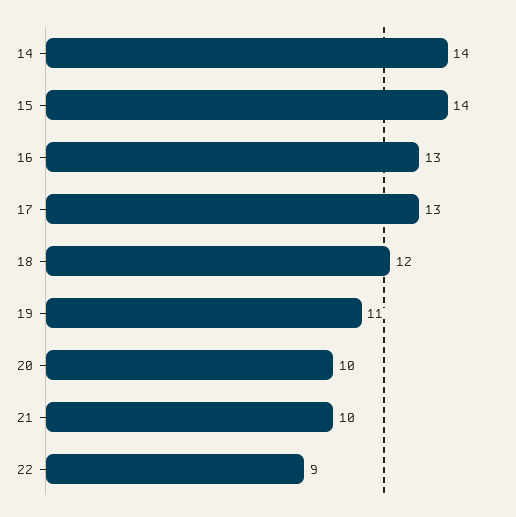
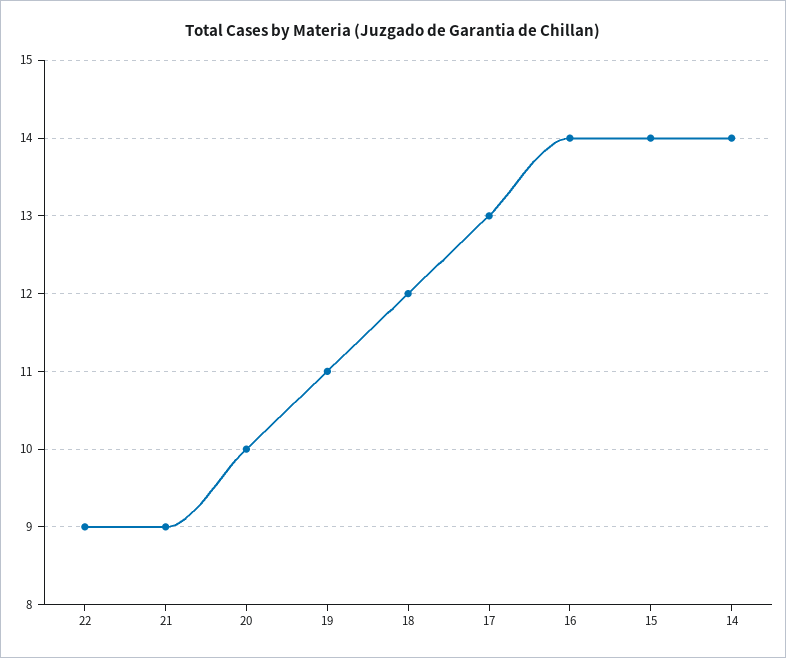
  {
    "14": 14,
    "15": 14,
-   "16": 13,
+   "16": 14,
    "17": 13,
    "18": 12,
    "19": 11,
    "20": 10,
-   "21": 10,
+   "21": 9,
    "22": 9
  }

